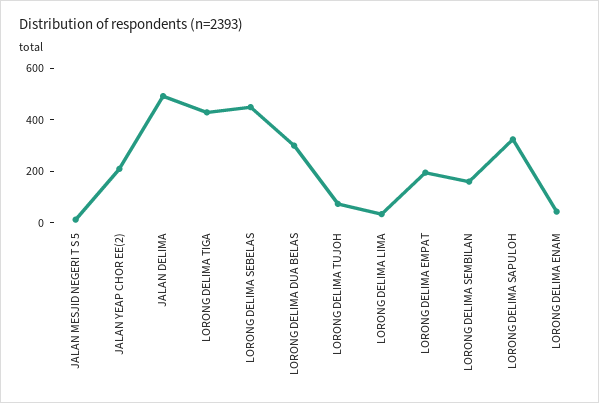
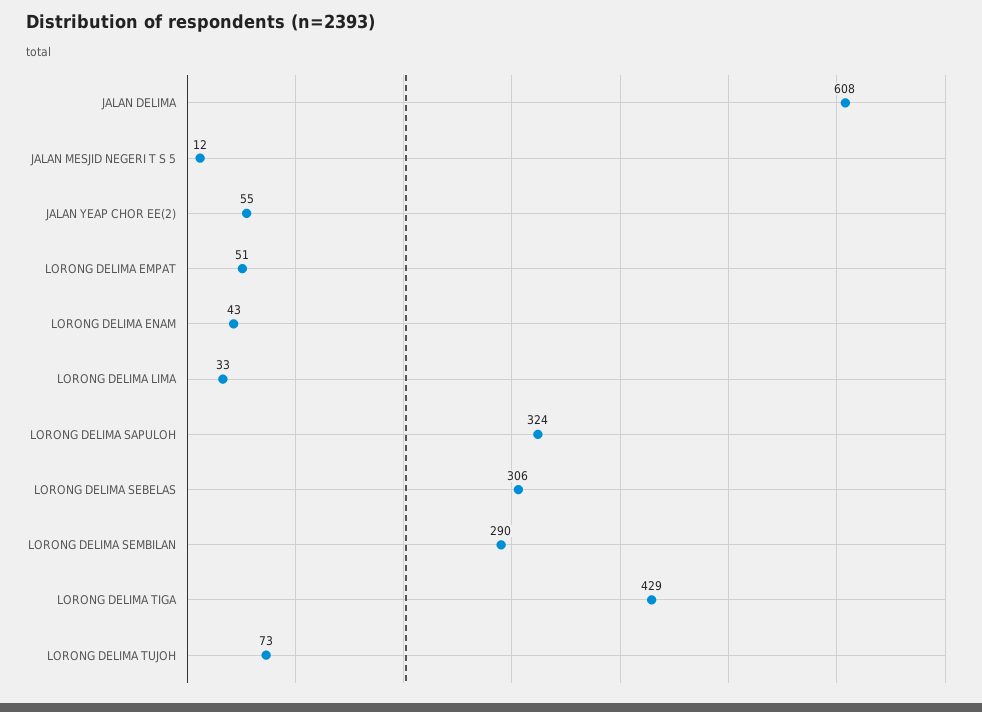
  {
    "JALAN MESJID NEGERI T S 5": 12,
-   "JALAN YEAP CHOR EE(2)": 200,
+   "JALAN YEAP CHOR EE(2)": 55,
-   "JALAN DELIMA": 500,
+   "JALAN DELIMA": 608,
    "LORONG DELIMA TIGA": 429,
-   "LORONG DELIMA SEBELAS": 450,
+   "LORONG DELIMA SEBELAS": 306,
-   "LORONG DELIMA DUA BELAS": 300,
    "LORONG DELIMA TUJOH": 73,
    "LORONG DELIMA LIMA": 33,
-   "LORONG DELIMA EMPAT": 200,
+   "LORONG DELIMA EMPAT": 51,
-   "LORONG DELIMA SEMBILAN": 150,
+   "LORONG DELIMA SEMBILAN": 290,
    "LORONG DELIMA SAPULOH": 324,
    "LORONG DELIMA ENAM": 43
  }

